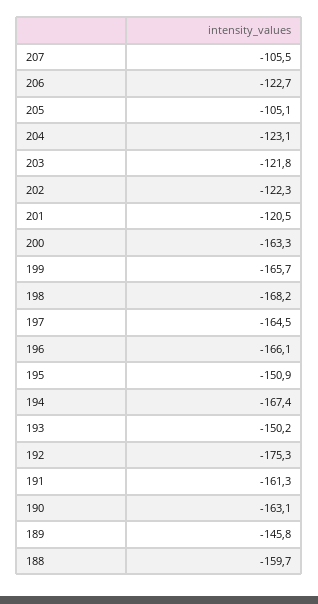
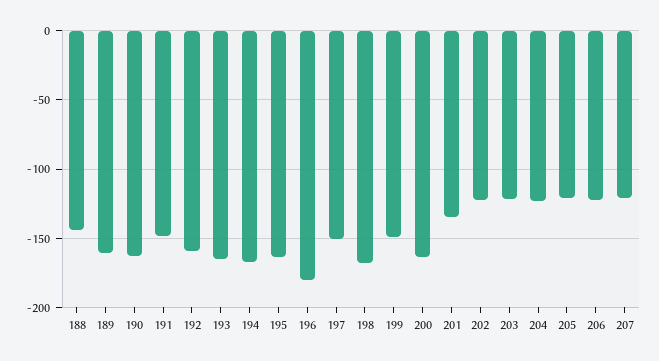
  {
-   "207": -105.5,
+   "207": -120,
    "206": -122.7,
-   "205": -105.1,
+   "205": -120,
    "204": -123.1,
    "203": -121.8,
    "202": -122.3,
-   "201": -120.5,
+   "201": -135,
    "200": -163.3,
-   "199": -165.7,
+   "199": -150,
    "198": -168.2,
-   "197": -164.5,
+   "197": -150,
-   "196": -166.1,
+   "196": -180,
-   "195": -150.9,
+   "195": -165,
    "194": -167.4,
-   "193": -150.2,
+   "193": -165,
-   "192": -175.3,
+   "192": -160,
-   "191": -161.3,
+   "191": -150,
    "190": -163.1,
-   "189": -145.8,
+   "189": -160,
-   "188": -159.7
+   "188": -145
  }

